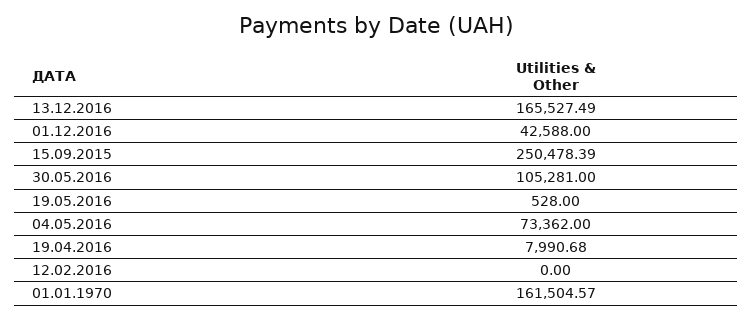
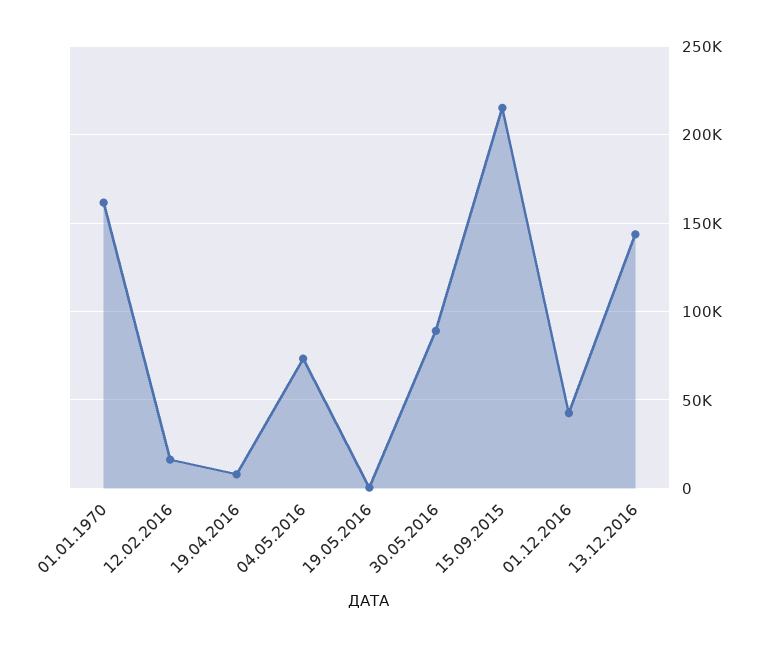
  {
-   "13.12.2016": 165527.49,
+   "13.12.2016": 145000,
    "01.12.2016": 42588,
-   "15.09.2015": 250478.39,
+   "15.09.2015": 215000,
-   "30.05.2016": 105281,
+   "30.05.2016": 90000,
    "19.05.2016": 528,
    "04.05.2016": 73362,
    "19.04.2016": 7990.68,
-   "12.02.2016": 0,
+   "12.02.2016": 15000,
    "01.01.1970": 161504.57
  }

